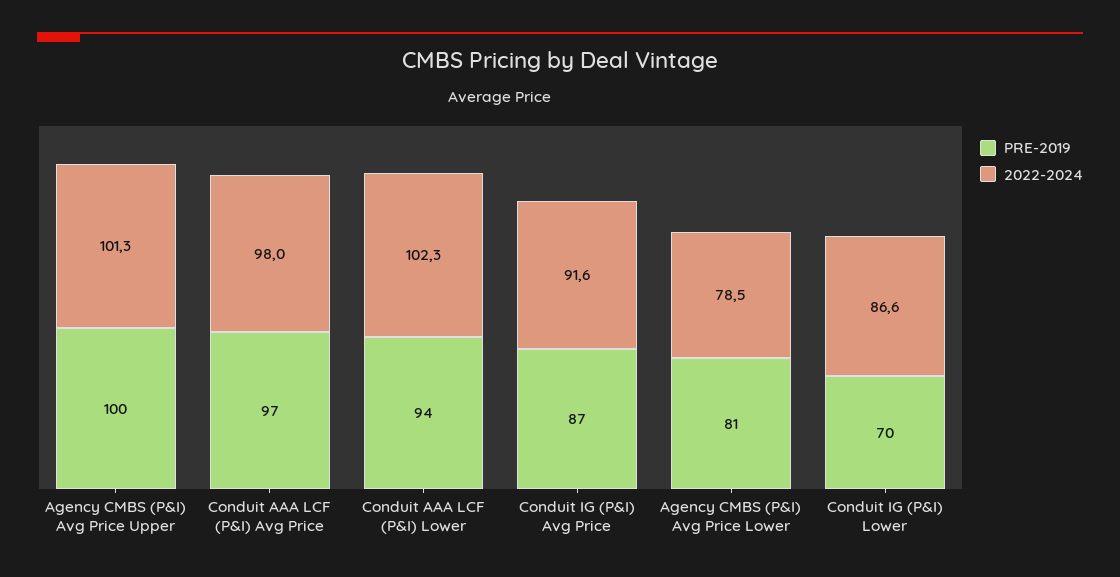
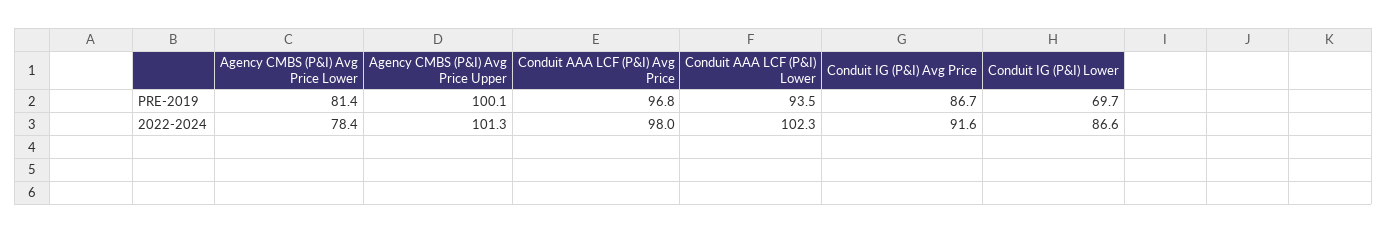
  {
    "PRE-2019": {
      "Agency CMBS (P&I) Avg Price Upper": 100.1,
      "Conduit AAA LCF (P&I) Avg Price": 96.8,
      "Conduit AAA LCF (P&I) Lower": 93.5,
      "Conduit IG (P&I) Avg Price": 86.7,
      "Agency CMBS (P&I) Avg Price Lower": 81.4,
      "Conduit IG (P&I) Lower": 69.7
    },
    "2022-2024": {
      "Agency CMBS (P&I) Avg Price Upper": 101.3,
      "Conduit AAA LCF (P&I) Avg Price": 98,
      "Conduit AAA LCF (P&I) Lower": 102.3,
      "Conduit IG (P&I) Avg Price": 91.6,
-     "Agency CMBS (P&I) Avg Price Lower": 78.5,
+     "Agency CMBS (P&I) Avg Price Lower": 78.4,
      "Conduit IG (P&I) Lower": 86.6
    }
  }

